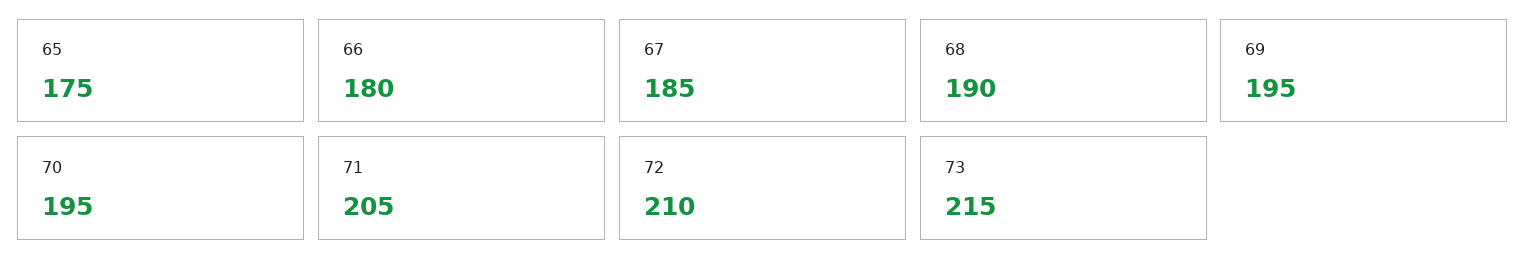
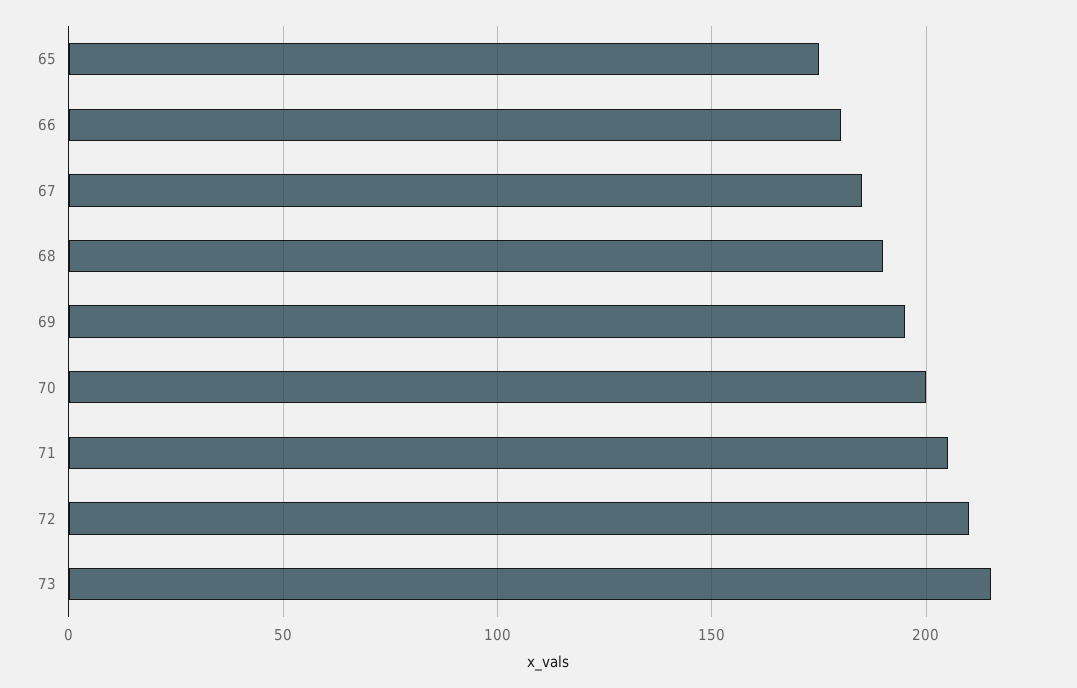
  {
    "65": 175,
    "66": 180,
    "67": 185,
    "68": 190,
    "69": 195,
-   "70": 195,
+   "70": 200,
    "71": 205,
    "72": 210,
    "73": 215
  }

